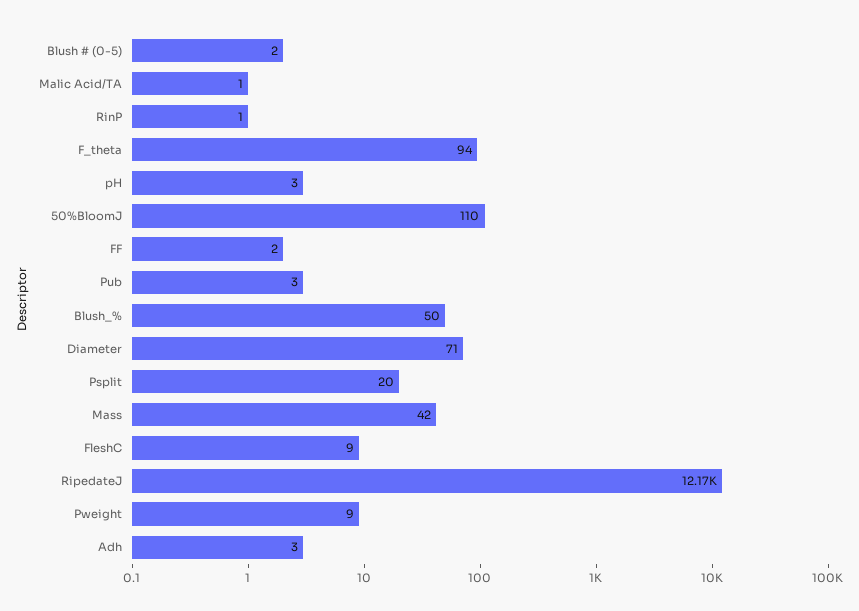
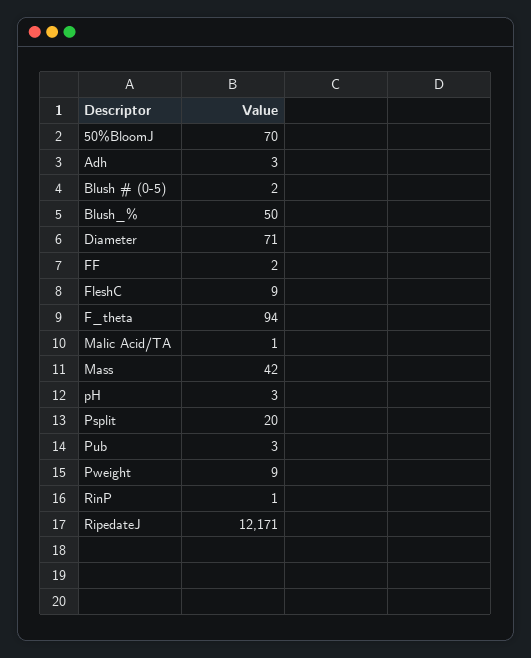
  {
    "Blush # (0-5)": 2,
    "Malic Acid/TA": 1,
    "RinP": 1,
    "F_theta": 94,
    "pH": 3,
-   "50%BloomJ": 110,
+   "50%BloomJ": 70,
    "FF": 2,
    "Pub": 3,
    "Blush_%": 50,
    "Diameter": 71,
    "Psplit": 20,
    "Mass": 42,
    "FleshC": 9,
    "RipedateJ": 12171,
    "Pweight": 9,
    "Adh": 3
  }

